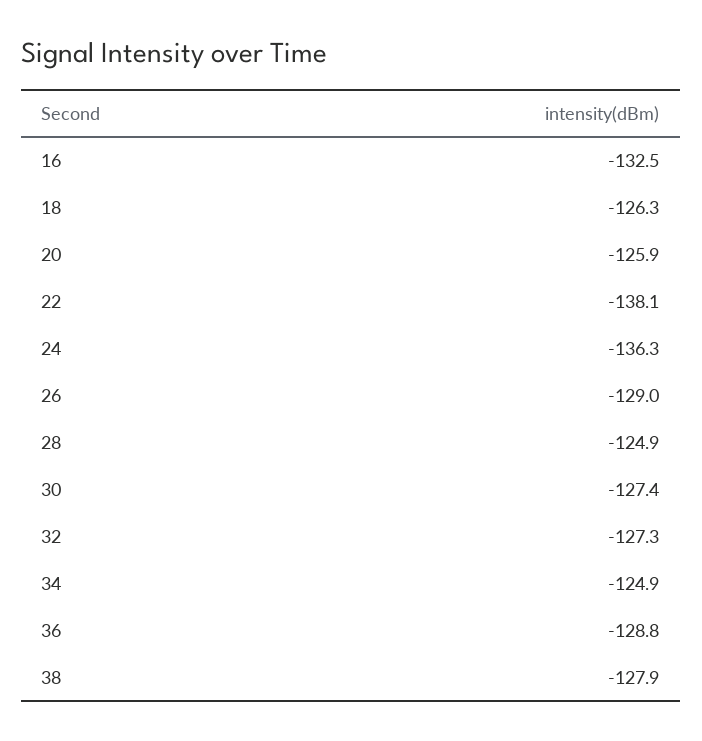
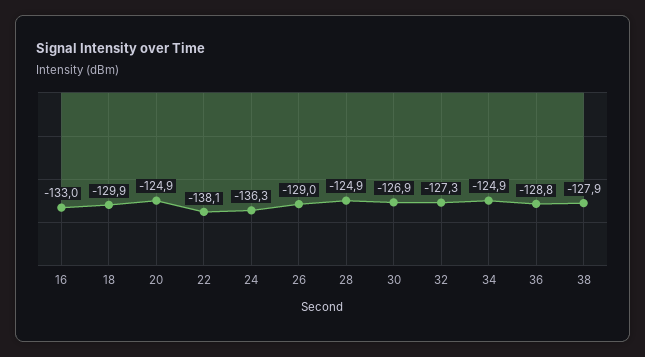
  {
-   "16": -132.5,
+   "16": -133,
-   "18": -126.3,
+   "18": -129.9,
-   "20": -125.9,
+   "20": -124.9,
    "22": -138.1,
    "24": -136.3,
    "26": -129,
    "28": -124.9,
-   "30": -127.4,
+   "30": -126.9,
    "32": -127.3,
    "34": -124.9,
    "36": -128.8,
    "38": -127.9
  }

